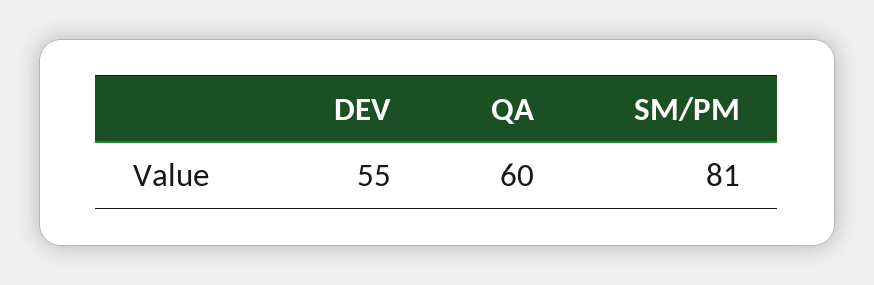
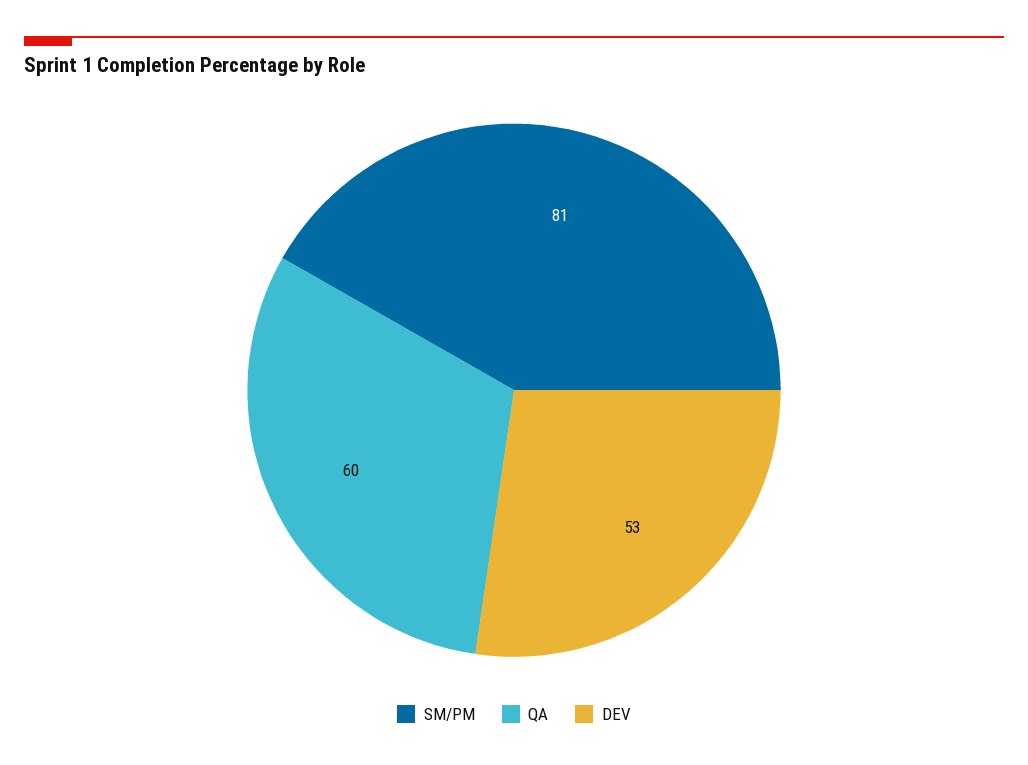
  {
-   "DEV": 55,
+   "DEV": 53,
    "QA": 60,
    "SM/PM": 81
  }

